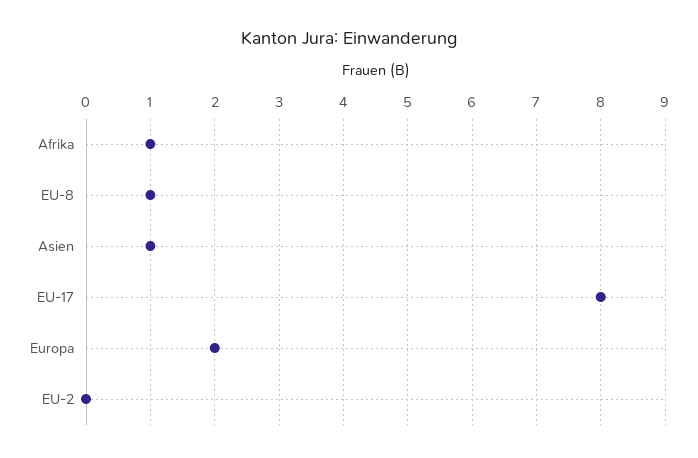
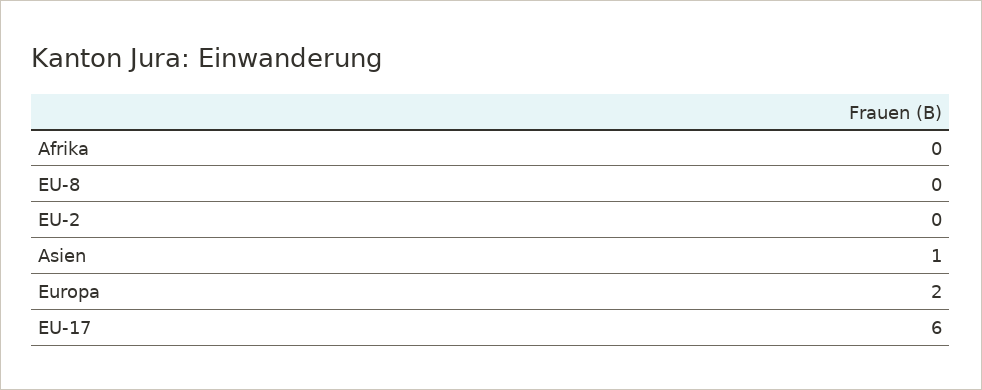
  {
-   "Afrika": 1,
+   "Afrika": 0,
-   "EU-8": 1,
+   "EU-8": 0,
    "Asien": 1,
-   "EU-17": 8,
+   "EU-17": 6,
    "Europa": 2,
    "EU-2": 0
  }

